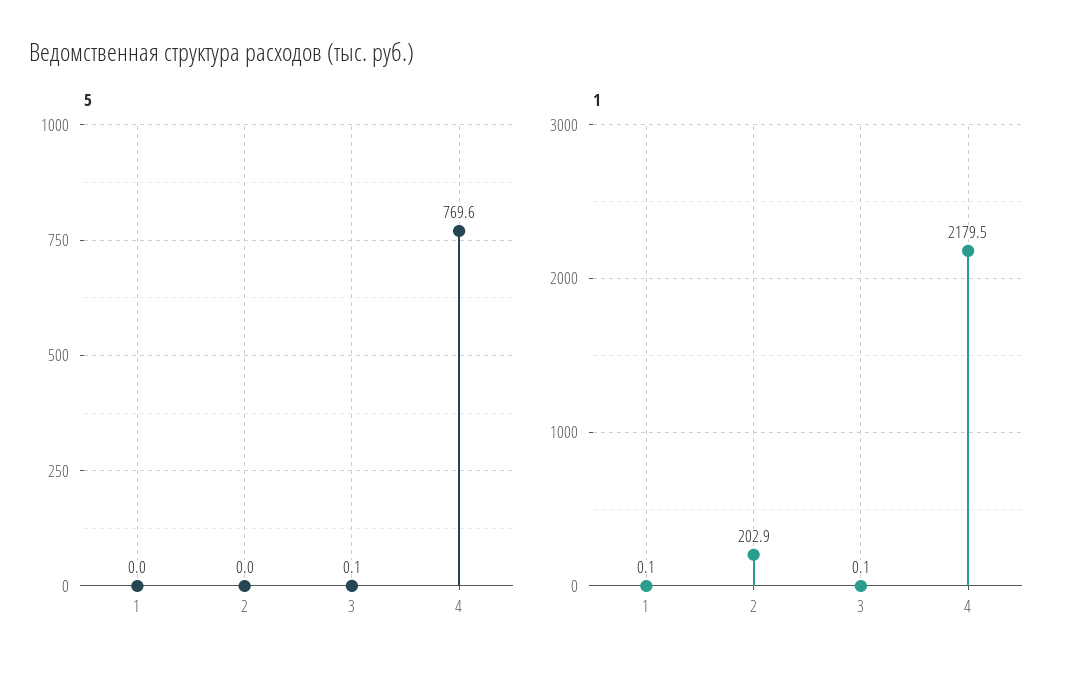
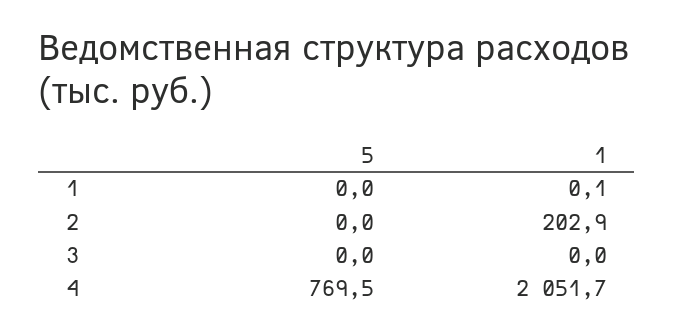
  {
    "5": {
      "1": 0,
      "2": 0,
-     "3": 0.1,
+     "3": 0,
-     "4": 769.6
+     "4": 769.5
    },
    "1": {
      "1": 0.1,
      "2": 202.9,
-     "3": 0.1,
+     "3": 0,
-     "4": 2179.5
+     "4": 2051.7
    }
  }

